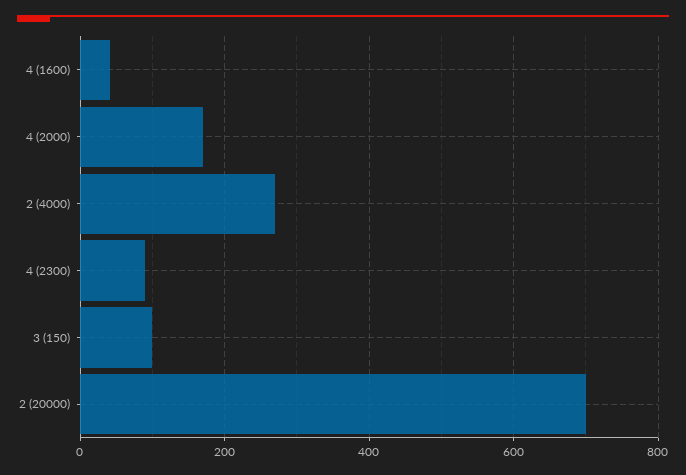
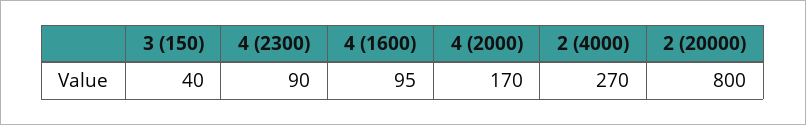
  {
-   "4 (1600)": 40,
+   "4 (1600)": 95,
    "4 (2000)": 170,
    "2 (4000)": 270,
    "4 (2300)": 90,
-   "3 (150)": 100,
+   "3 (150)": 40,
-   "2 (20000)": 700
+   "2 (20000)": 800
  }

